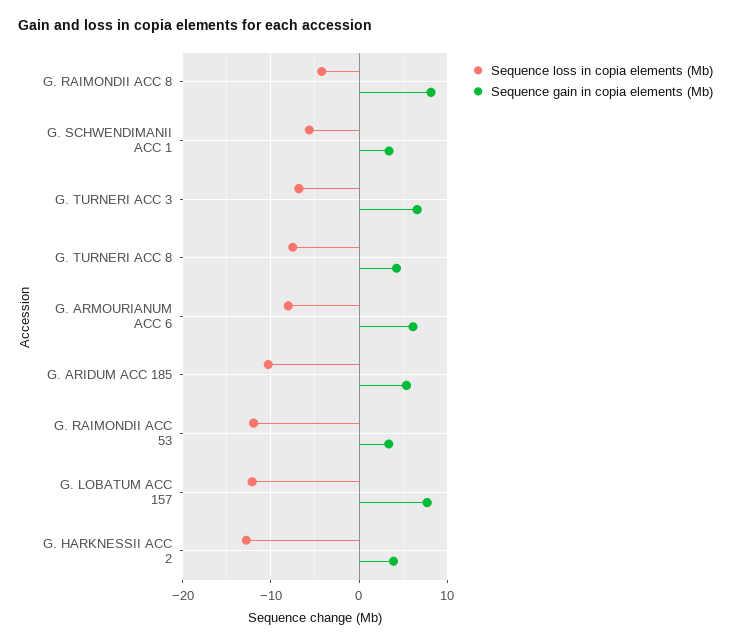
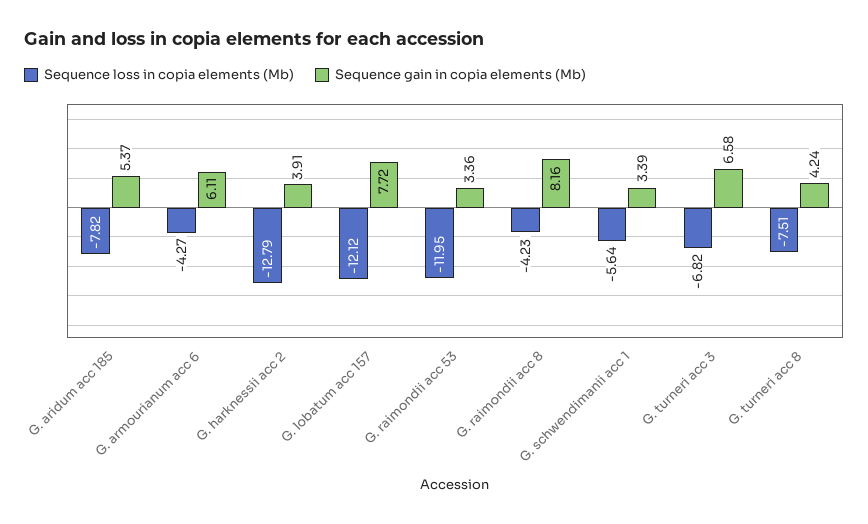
  {
    "Sequence loss in copia elements (Mb)": {
      "G. RAIMONDII ACC 8": -4.23,
      "G. SCHWENDIMANII ACC 1": -5.64,
      "G. TURNERI ACC 3": -6.82,
      "G. TURNERI ACC 8": -7.51,
-     "G. ARMOURIANUM ACC 6": -8,
+     "G. ARMOURIANUM ACC 6": -4.27,
-     "G. ARIDUM ACC 185": -10,
+     "G. ARIDUM ACC 185": -7.82,
      "G. RAIMONDII ACC 53": -11.95,
      "G. LOBATUM ACC 157": -12.12,
      "G. HARKNESSII ACC 2": -12.79
    },
    "Sequence gain in copia elements (Mb)": {
      "G. RAIMONDII ACC 8": 8.16,
      "G. SCHWENDIMANII ACC 1": 3.39,
      "G. TURNERI ACC 3": 6.58,
      "G. TURNERI ACC 8": 4.24,
      "G. ARMOURIANUM ACC 6": 6.11,
      "G. ARIDUM ACC 185": 5.37,
      "G. RAIMONDII ACC 53": 3.36,
      "G. LOBATUM ACC 157": 7.72,
      "G. HARKNESSII ACC 2": 3.91
    }
  }

